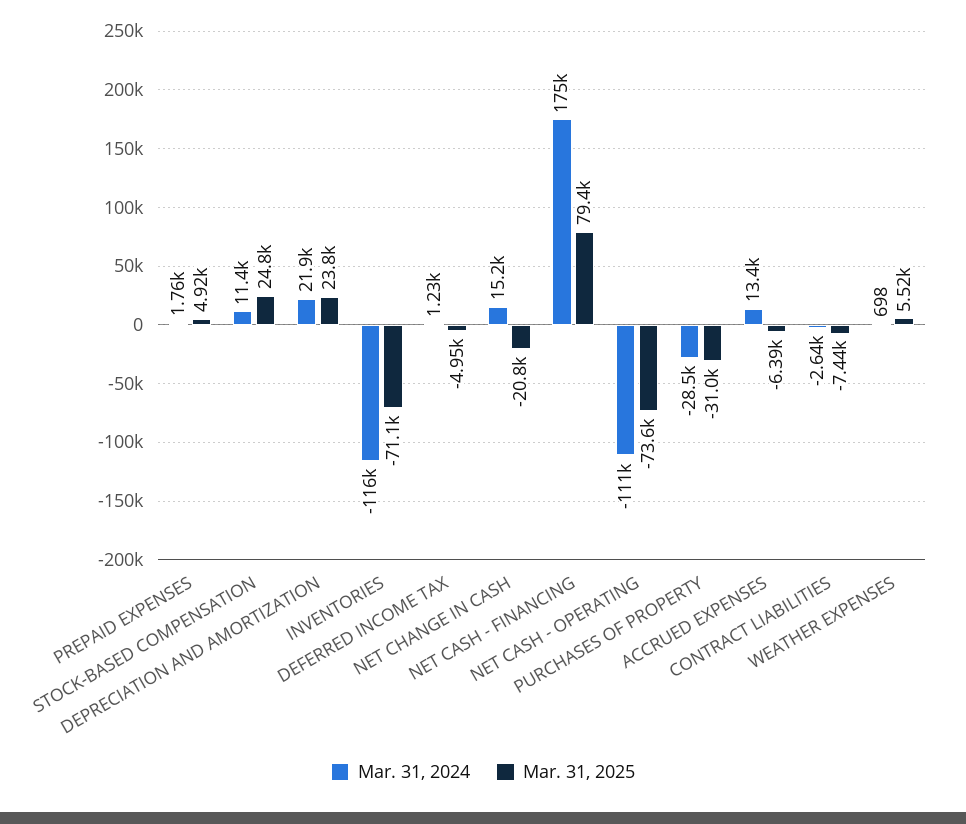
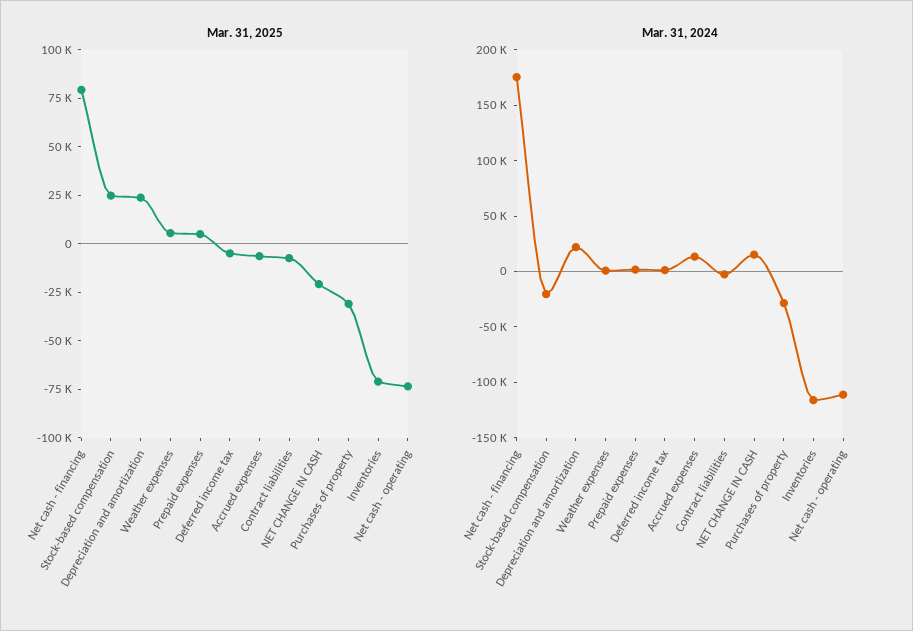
  {
    "Mar. 31, 2024": {
      "PREPAID EXPENSES": 1760,
-     "STOCK-BASED COMPENSATION": 11400,
+     "STOCK-BASED COMPENSATION": -20000,
      "DEPRECIATION AND AMORTIZATION": 21900,
      "INVENTORIES": -116000,
      "DEFERRED INCOME TAX": 1230,
      "NET CHANGE IN CASH": 15200,
      "NET CASH - FINANCING": 175000,
      "NET CASH - OPERATING": -111000,
      "PURCHASES OF PROPERTY": -28500,
      "ACCRUED EXPENSES": 13400,
      "CONTRACT LIABILITIES": -2640,
      "WEATHER EXPENSES": 698
    },
    "Mar. 31, 2025": {
      "PREPAID EXPENSES": 4920,
      "STOCK-BASED COMPENSATION": 24800,
      "DEPRECIATION AND AMORTIZATION": 23800,
      "INVENTORIES": -71100,
      "DEFERRED INCOME TAX": -4950,
      "NET CHANGE IN CASH": -20800,
      "NET CASH - FINANCING": 79400,
      "NET CASH - OPERATING": -73600,
      "PURCHASES OF PROPERTY": -31000,
      "ACCRUED EXPENSES": -6390,
      "CONTRACT LIABILITIES": -7440,
      "WEATHER EXPENSES": 5520
    }
  }

